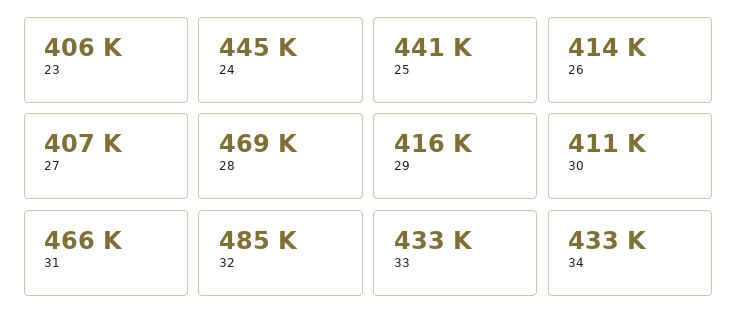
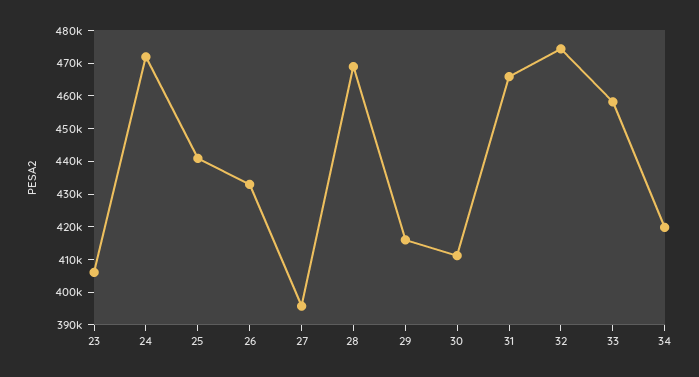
  {
    "23": 406000,
-   "24": 445000,
+   "24": 472500,
    "25": 441000,
-   "26": 414000,
+   "26": 432500,
-   "27": 407000,
+   "27": 395000,
    "28": 469000,
    "29": 416000,
    "30": 411000,
    "31": 466000,
-   "32": 485000,
+   "32": 475000,
-   "33": 433000,
+   "33": 457500,
-   "34": 433000
+   "34": 420000
  }

